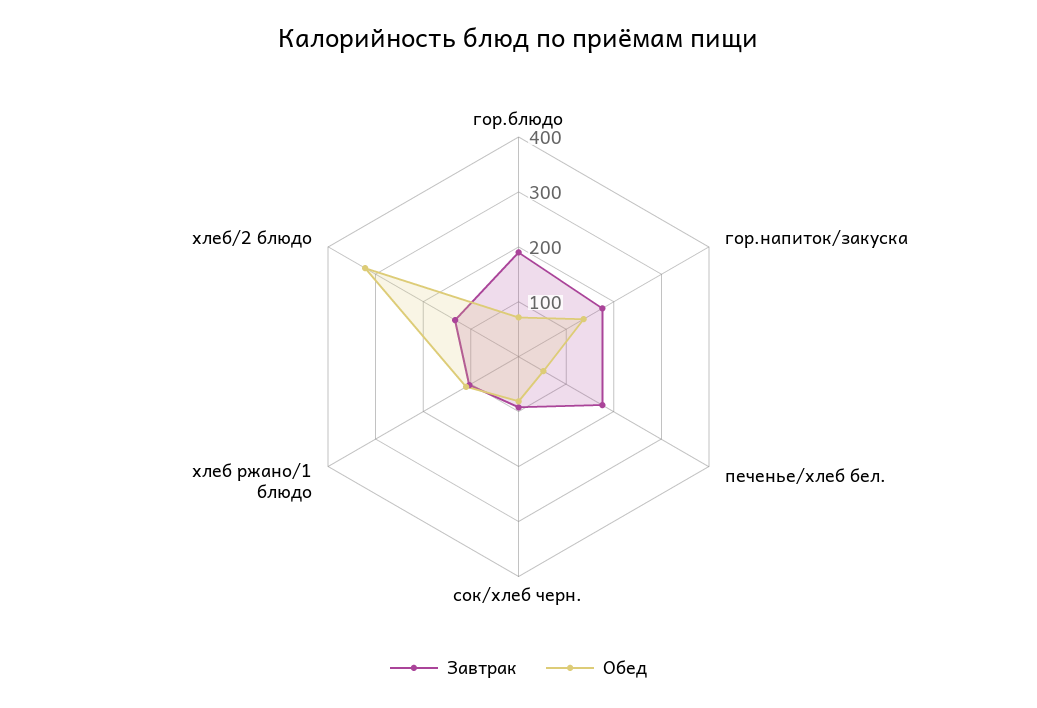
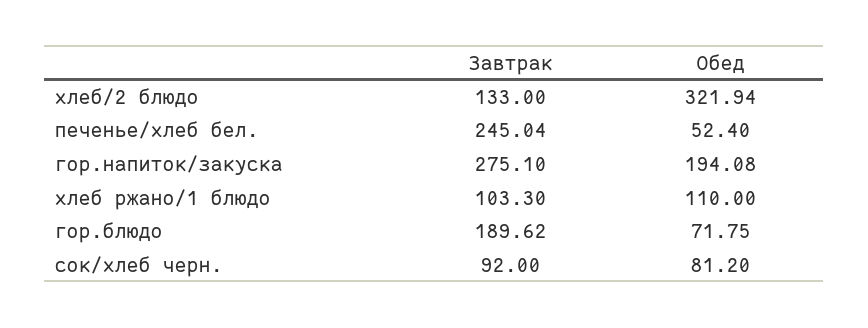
  {
    "Завтрак": {
      "гор.блюдо": 189.62,
-     "гор.напиток/закуска": 180,
+     "гор.напиток/закуска": 275.1,
-     "печенье/хлеб бел.": 180,
+     "печенье/хлеб бел.": 245.04,
      "сок/хлеб черн.": 92,
      "хлеб ржано/1 блюдо": 103.3,
      "хлеб/2 блюдо": 133
    },
    "Обед": {
      "гор.блюдо": 71.75,
-     "гор.напиток/закуска": 140,
+     "гор.напиток/закуска": 194.08,
      "печенье/хлеб бел.": 52.4,
      "сок/хлеб черн.": 81.2,
      "хлеб ржано/1 блюдо": 110,
      "хлеб/2 блюдо": 321.94
    }
  }

